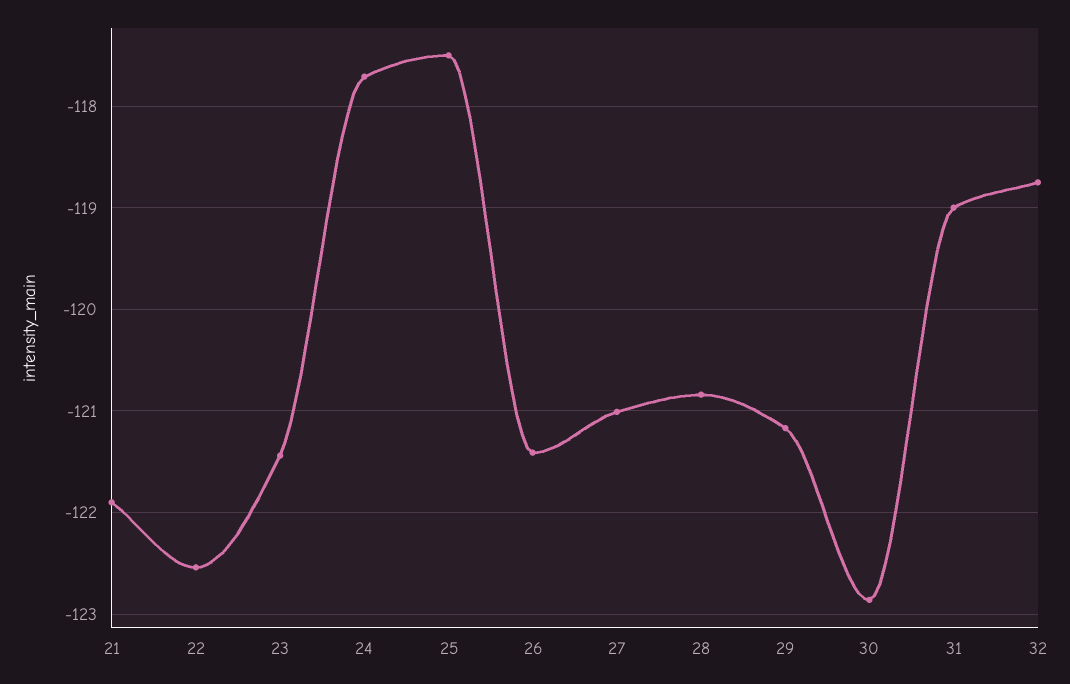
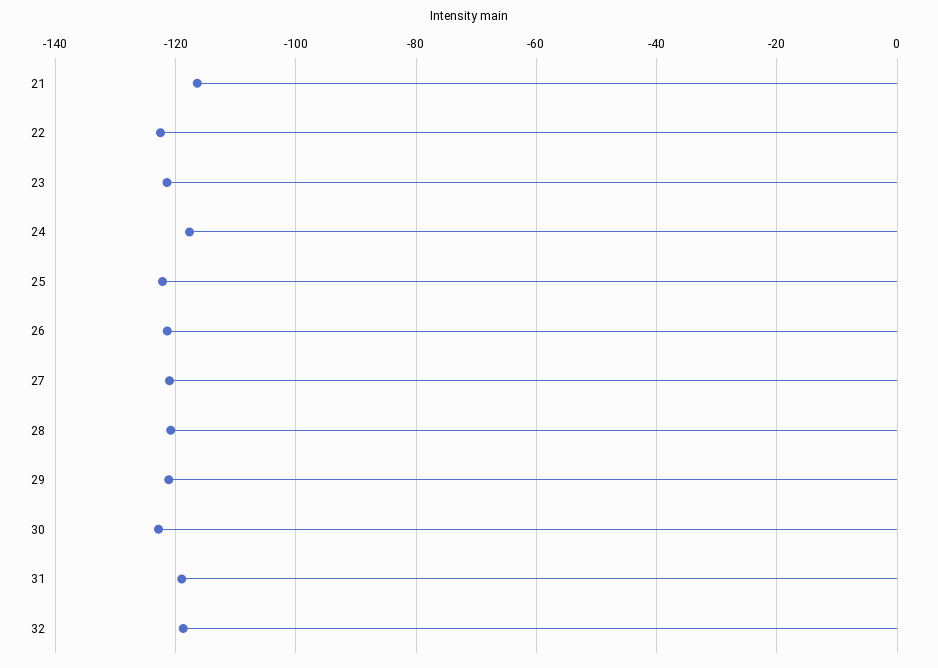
  {
-   "21": -121.9,
+   "21": -116,
    "22": -122.5,
    "23": -121.4,
    "24": -117.7,
-   "25": -117.5,
+   "25": -122,
    "26": -121.4,
    "27": -121,
    "28": -120.8,
    "29": -121.2,
    "30": -122.9,
    "31": -119,
    "32": -118.8
  }

